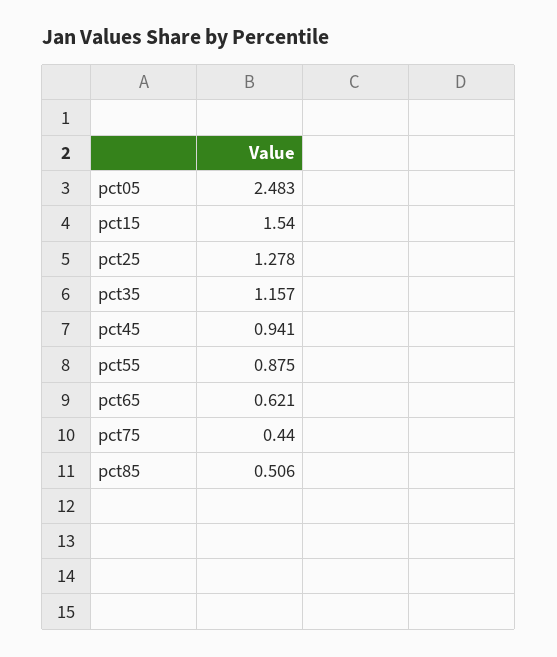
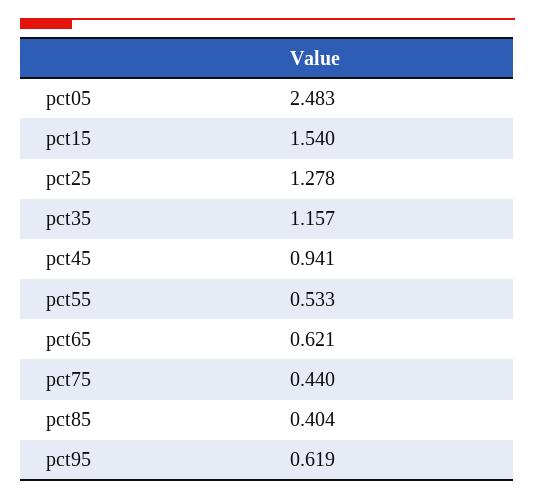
  {
    "pct05": 2.483,
    "pct15": 1.54,
    "pct25": 1.278,
    "pct35": 1.157,
    "pct45": 0.941,
-   "pct55": 0.875,
+   "pct55": 0.533,
    "pct65": 0.621,
    "pct75": 0.44,
-   "pct85": 0.506
+   "pct85": 0.404,
+   "pct95": 0.619
  }

